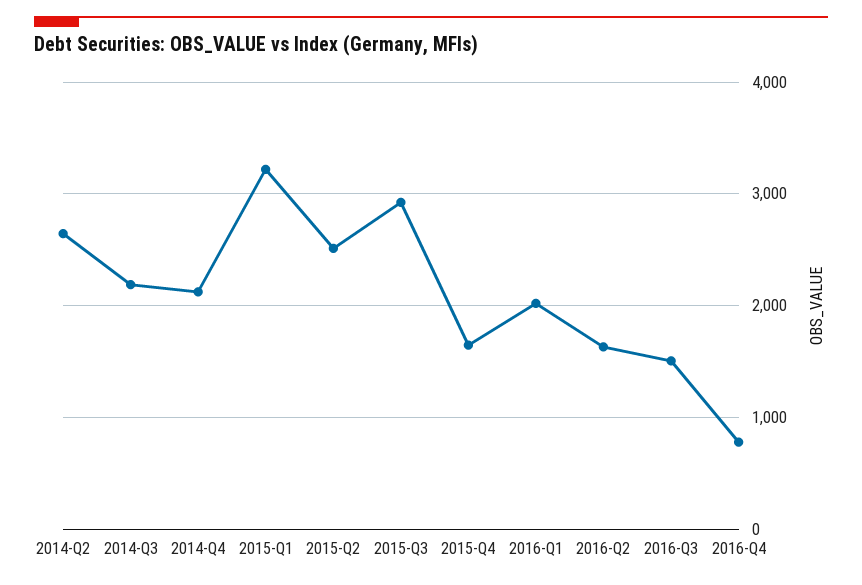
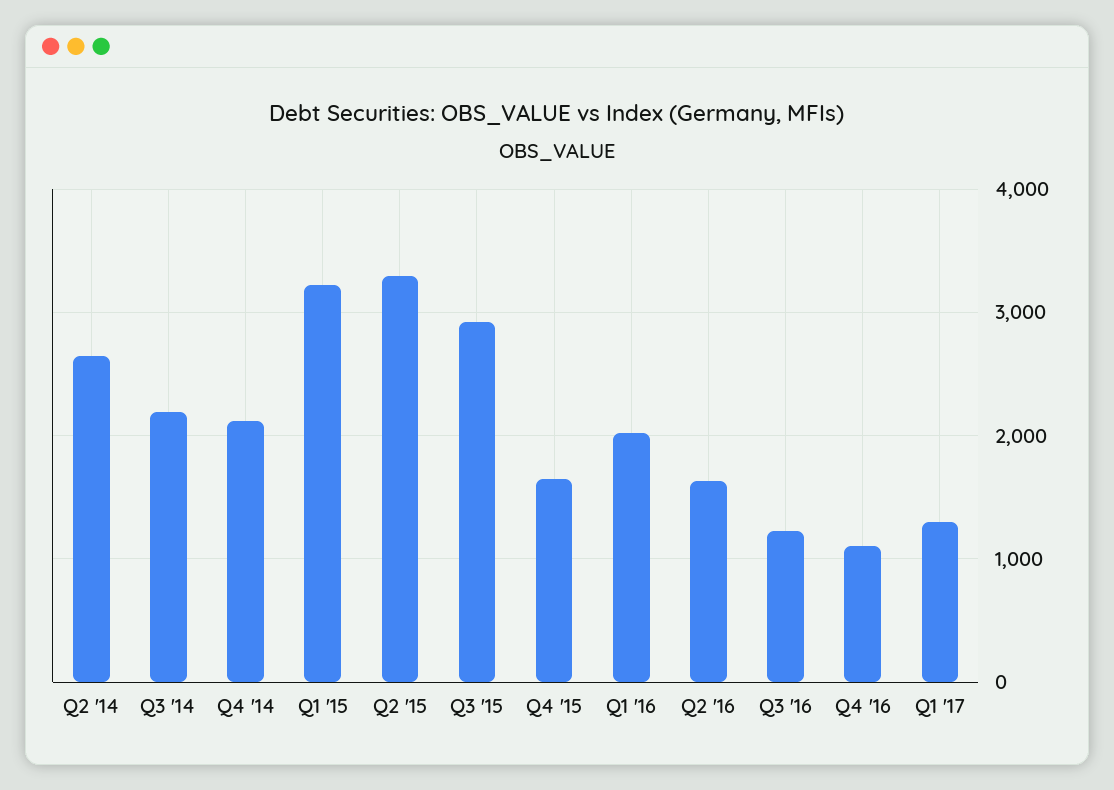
  {
    "2014-Q2": 2600,
    "2014-Q3": 2200,
    "2014-Q4": 2100,
    "2015-Q1": 3200,
-   "2015-Q2": 2500,
+   "2015-Q2": 3300,
    "2015-Q3": 2900,
    "2015-Q4": 1600,
    "2016-Q1": 2000,
    "2016-Q2": 1600,
-   "2016-Q3": 1500,
+   "2016-Q3": 1200,
-   "2016-Q4": 800
+   "2016-Q4": 1100,
+   "Q1 '17": 1300
  }

